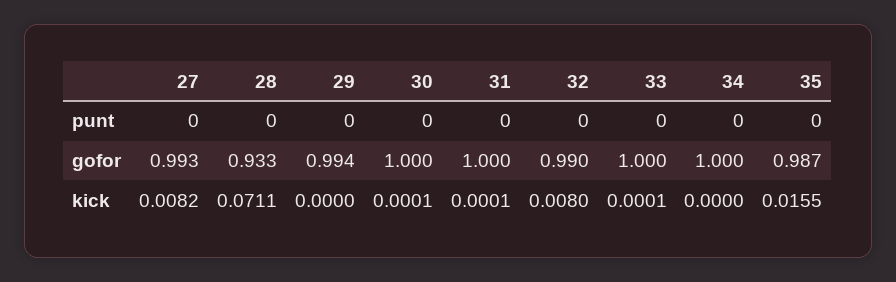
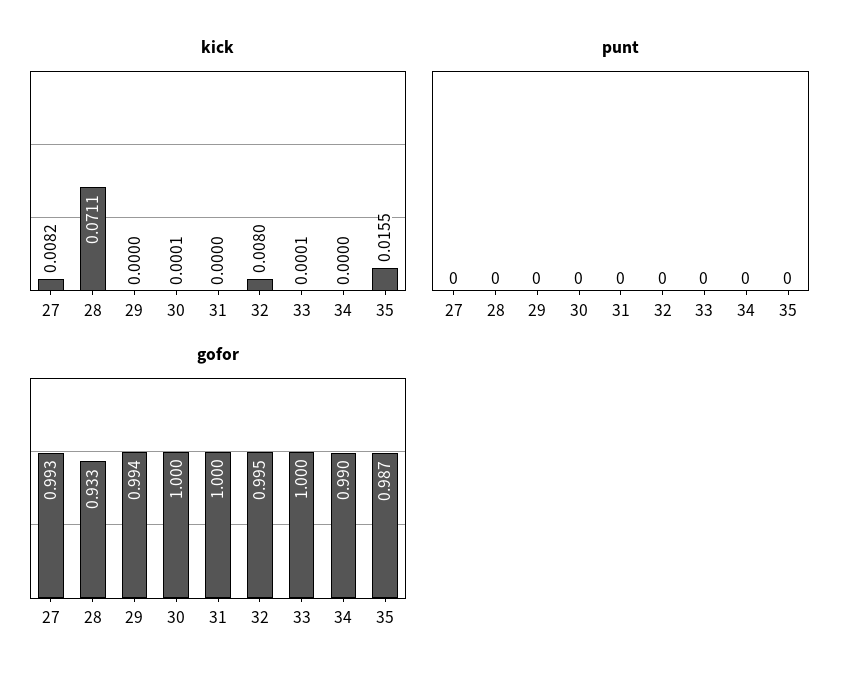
  {
    "punt": {
      "27": 0,
      "28": 0,
      "29": 0,
      "30": 0,
      "31": 0,
      "32": 0,
      "33": 0,
      "34": 0,
      "35": 0
    },
    "gofor": {
      "27": 0.993,
      "28": 0.933,
      "29": 0.994,
      "30": 1,
      "31": 1,
-     "32": 0.99,
+     "32": 0.995,
      "33": 1,
-     "34": 1,
+     "34": 0.99,
      "35": 0.987
    },
    "kick": {
      "27": 0.0082,
      "28": 0.0711,
      "29": 0,
      "30": 0.0001,
-     "31": 0.0001,
+     "31": 0,
      "32": 0.008,
      "33": 0.0001,
      "34": 0,
      "35": 0.0155
    }
  }

